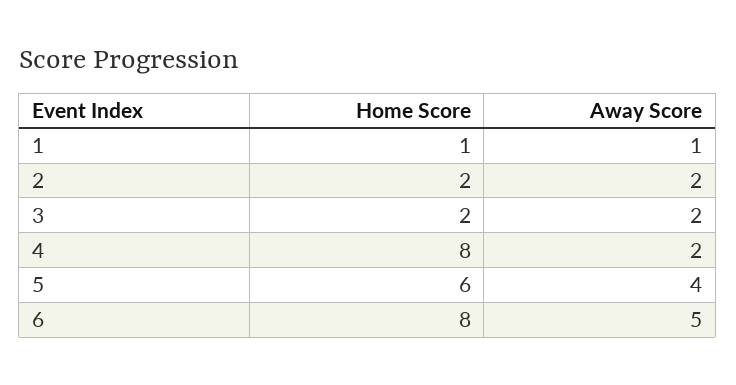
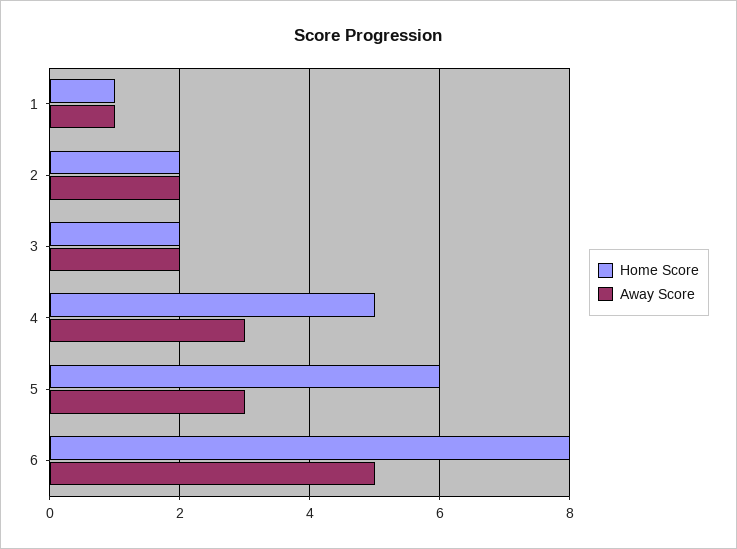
  {
    "Home Score": {
      "1": 1,
      "2": 2,
      "3": 2,
-     "4": 8,
+     "4": 5,
      "5": 6,
      "6": 8
    },
    "Away Score": {
      "1": 1,
      "2": 2,
      "3": 2,
-     "4": 2,
+     "4": 3,
-     "5": 4,
+     "5": 3,
      "6": 5
    }
  }

